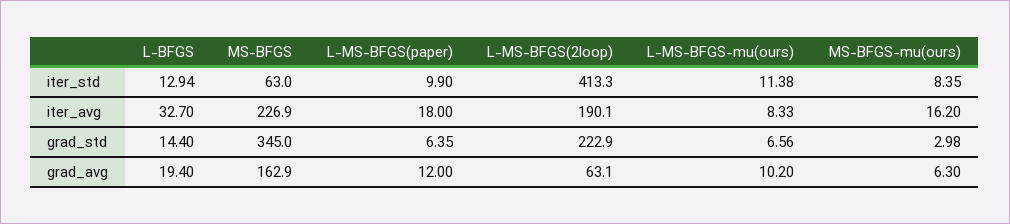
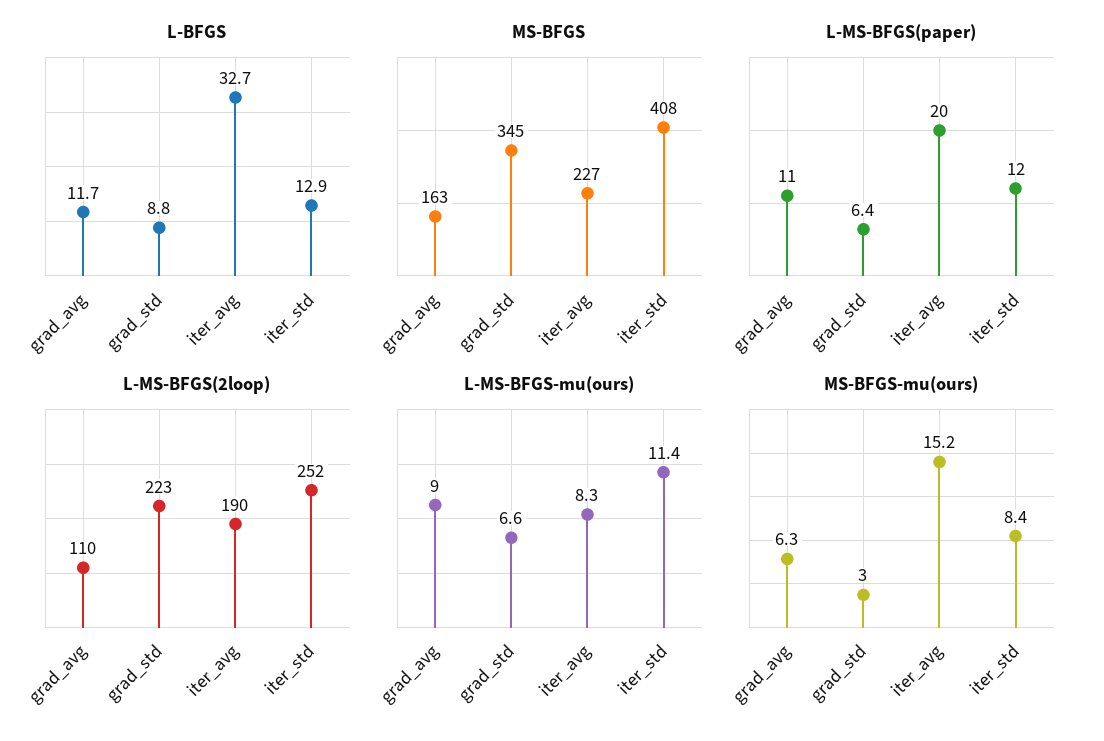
  {
    "L-BFGS": {
      "iter_std": 12.94,
      "iter_avg": 32.7,
-     "grad_std": 14.4,
+     "grad_std": 8.8,
-     "grad_avg": 19.4
+     "grad_avg": 11.7
    },
    "MS-BFGS": {
-     "iter_std": 63,
+     "iter_std": 408,
      "iter_avg": 226.9,
      "grad_std": 345,
      "grad_avg": 162.9
    },
    "L-MS-BFGS(paper)": {
-     "iter_std": 9.9,
+     "iter_std": 12,
-     "iter_avg": 18,
+     "iter_avg": 20,
      "grad_std": 6.35,
-     "grad_avg": 12
+     "grad_avg": 11
    },
    "L-MS-BFGS(2loop)": {
-     "iter_std": 413.3,
+     "iter_std": 252,
      "iter_avg": 190.1,
      "grad_std": 222.9,
-     "grad_avg": 63.1
+     "grad_avg": 110
    },
    "L-MS-BFGS-mu(ours)": {
      "iter_std": 11.38,
      "iter_avg": 8.33,
      "grad_std": 6.56,
-     "grad_avg": 10.2
+     "grad_avg": 9
    },
    "MS-BFGS-mu(ours)": {
      "iter_std": 8.35,
-     "iter_avg": 16.2,
+     "iter_avg": 15.2,
      "grad_std": 2.98,
      "grad_avg": 6.3
    }
  }

